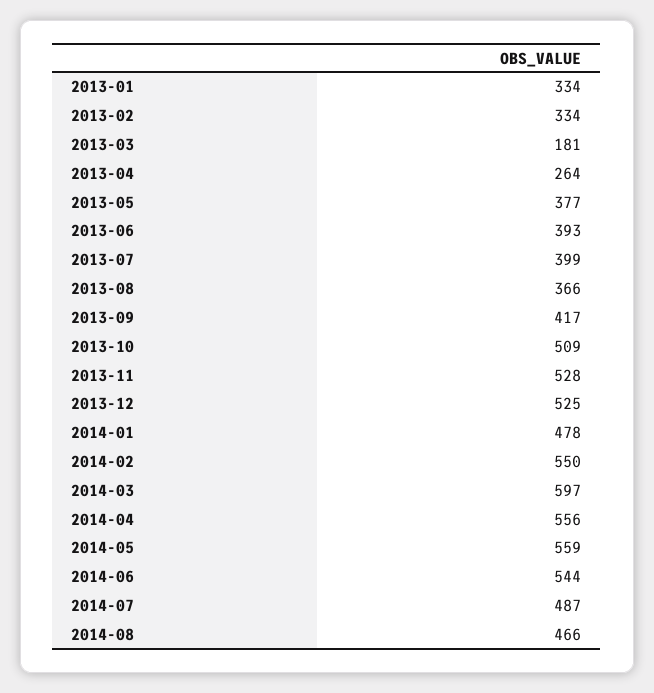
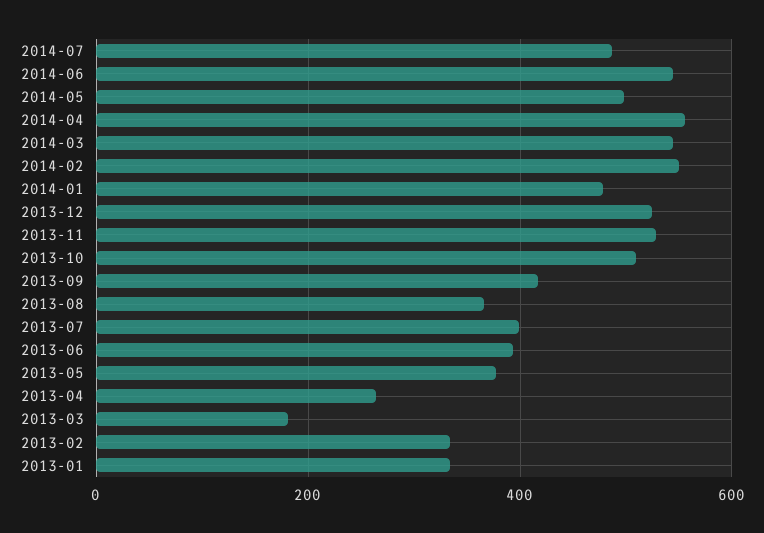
  {
    "2013-01": 334,
    "2013-02": 334,
    "2013-03": 181,
    "2013-04": 264,
    "2013-05": 377,
    "2013-06": 393,
    "2013-07": 399,
    "2013-08": 366,
    "2013-09": 417,
    "2013-10": 509,
    "2013-11": 528,
    "2013-12": 525,
    "2014-01": 478,
    "2014-02": 550,
-   "2014-03": 597,
+   "2014-03": 540,
    "2014-04": 556,
-   "2014-05": 559,
+   "2014-05": 500,
    "2014-06": 544,
-   "2014-07": 487,
+   "2014-07": 487
-   "2014-08": 466
  }

